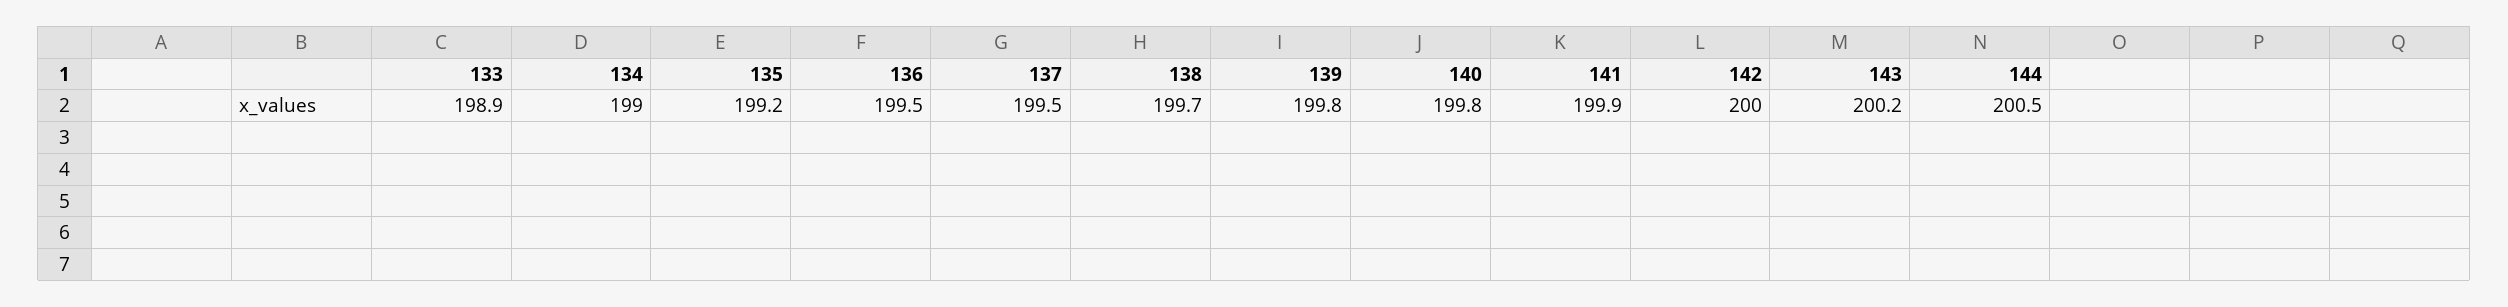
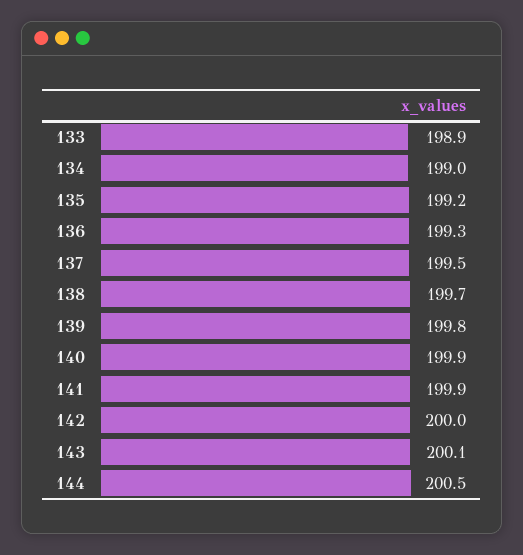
  {
    "133": 198.9,
    "134": 199,
    "135": 199.2,
-   "136": 199.5,
+   "136": 199.3,
    "137": 199.5,
    "138": 199.7,
    "139": 199.8,
-   "140": 199.8,
+   "140": 199.9,
    "141": 199.9,
    "142": 200,
-   "143": 200.2,
+   "143": 200.1,
    "144": 200.5
  }

